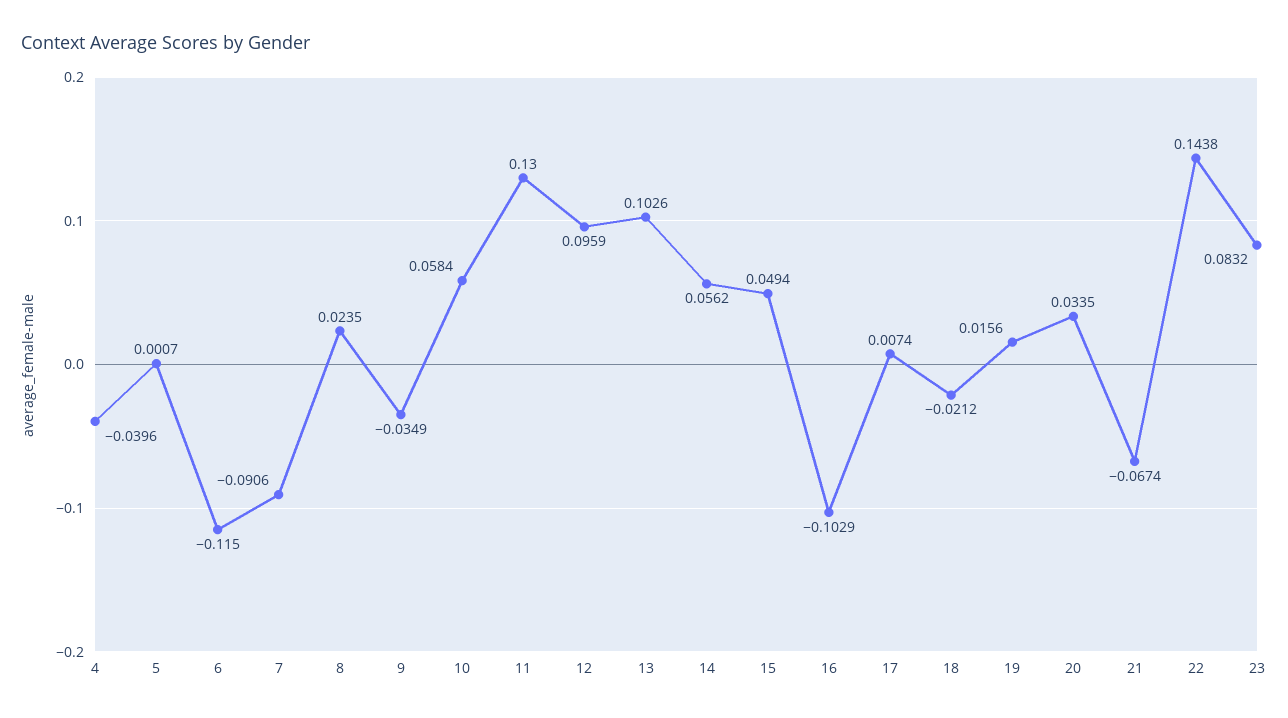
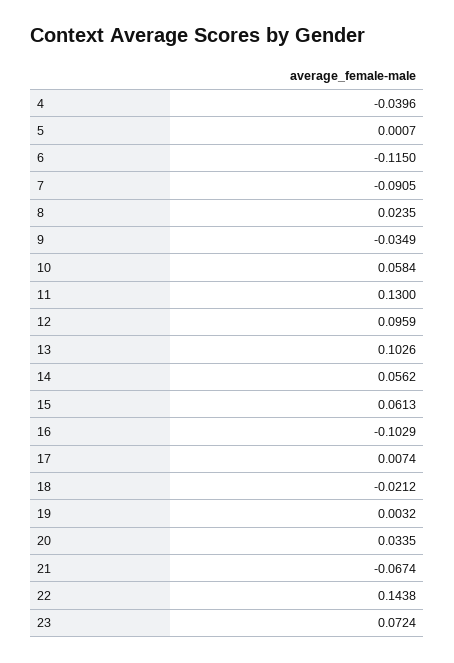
  {
    "4": -0.0396,
    "5": 0.0007,
    "6": -0.115,
-   "7": -0.0906,
+   "7": -0.0905,
    "8": 0.0235,
    "9": -0.0349,
    "10": 0.0584,
    "11": 0.13,
    "12": 0.0959,
    "13": 0.1026,
    "14": 0.0562,
-   "15": 0.0494,
+   "15": 0.0613,
    "16": -0.1029,
    "17": 0.0074,
    "18": -0.0212,
-   "19": 0.0156,
+   "19": 0.0032,
    "20": 0.0335,
    "21": -0.0674,
    "22": 0.1438,
-   "23": 0.0832
+   "23": 0.0724
  }

